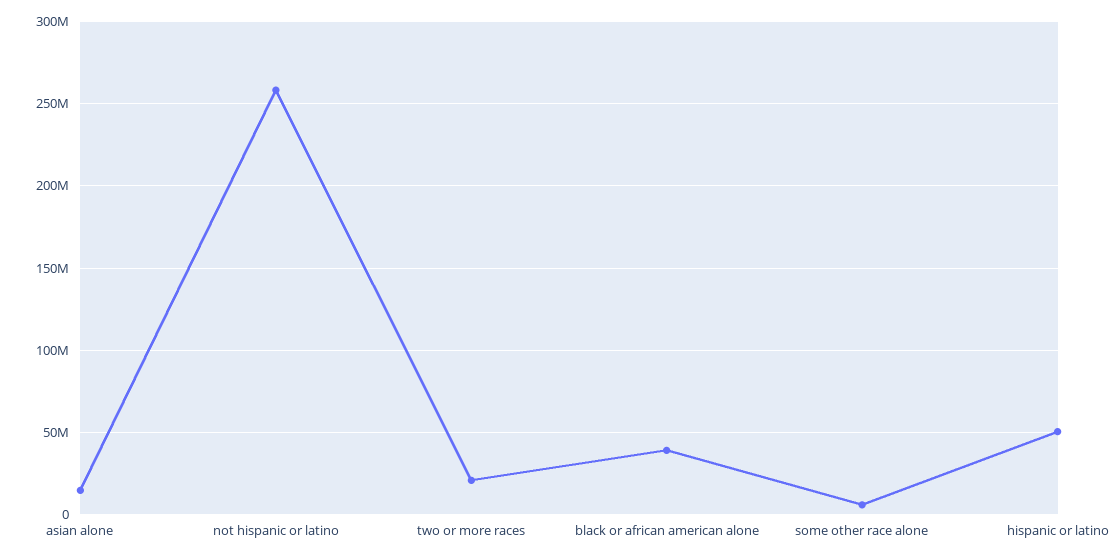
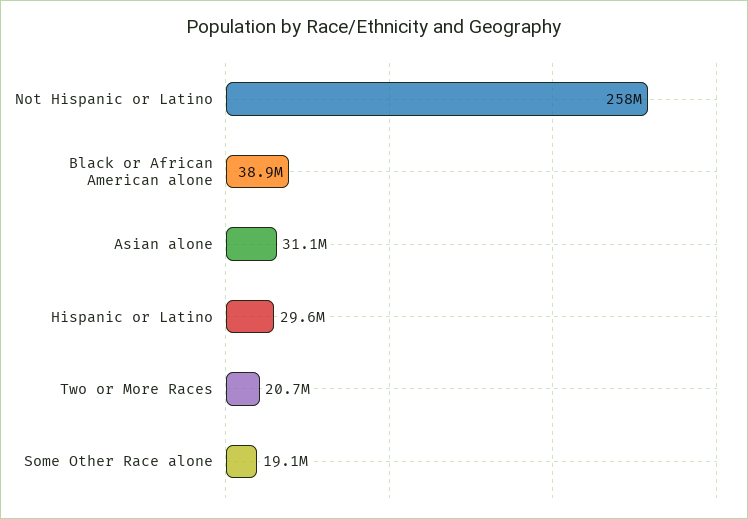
  {
-   "asian alone": 15000000,
+   "asian alone": 31100000,
    "not hispanic or latino": 258000000,
    "two or more races": 20700000,
    "black or african american alone": 38900000,
-   "some other race alone": 5000000,
+   "some other race alone": 19100000,
-   "hispanic or latino": 50000000
+   "hispanic or latino": 29600000
  }

